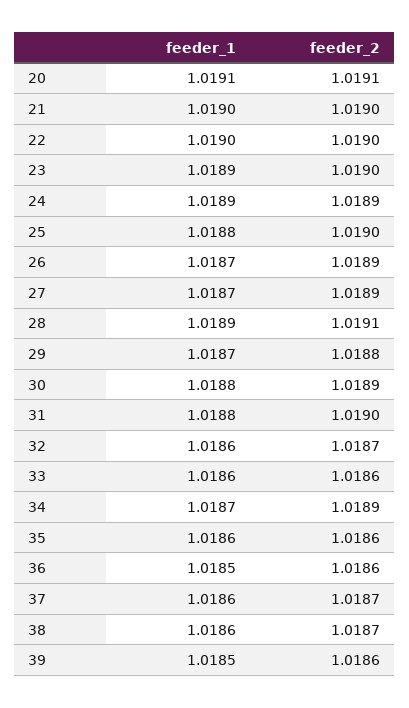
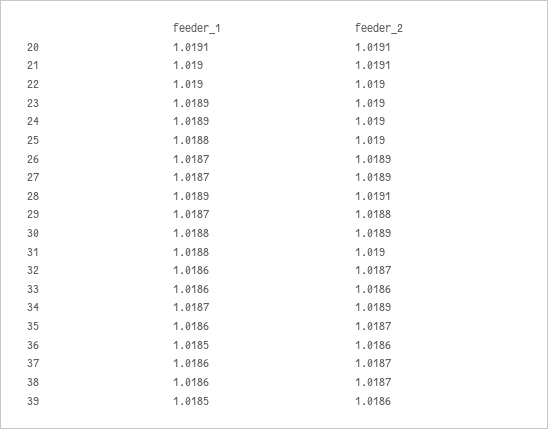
  {
    "feeder_1": {
      "20": 1.0191,
      "21": 1.019,
      "22": 1.019,
      "23": 1.0189,
      "24": 1.0189,
      "25": 1.0188,
      "26": 1.0187,
      "27": 1.0187,
      "28": 1.0189,
      "29": 1.0187,
      "30": 1.0188,
      "31": 1.0188,
      "32": 1.0186,
      "33": 1.0186,
      "34": 1.0187,
      "35": 1.0186,
      "36": 1.0185,
      "37": 1.0186,
      "38": 1.0186,
      "39": 1.0185
    },
    "feeder_2": {
      "20": 1.0191,
-     "21": 1.019,
+     "21": 1.0191,
      "22": 1.019,
      "23": 1.019,
-     "24": 1.0189,
+     "24": 1.019,
      "25": 1.019,
      "26": 1.0189,
      "27": 1.0189,
      "28": 1.0191,
      "29": 1.0188,
      "30": 1.0189,
      "31": 1.019,
      "32": 1.0187,
      "33": 1.0186,
      "34": 1.0189,
-     "35": 1.0186,
+     "35": 1.0187,
      "36": 1.0186,
      "37": 1.0187,
      "38": 1.0187,
      "39": 1.0186
    }
  }

